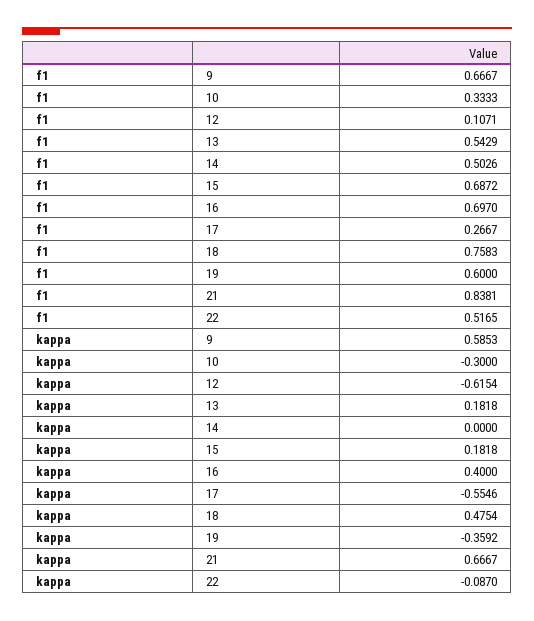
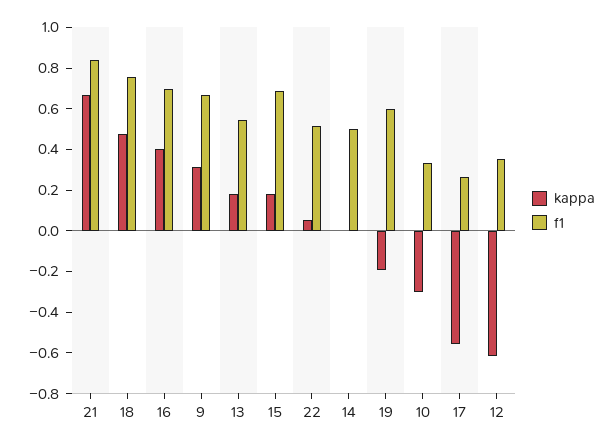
  {
    "f1": {
      "9": 0.6667,
      "10": 0.3333,
-     "12": 0.1071,
+     "12": 0.35,
      "13": 0.5429,
      "14": 0.5026,
      "15": 0.6872,
      "16": 0.697,
      "17": 0.2667,
      "18": 0.7583,
      "19": 0.6,
      "21": 0.8381,
      "22": 0.5165
    },
    "kappa": {
-     "9": 0.5853,
+     "9": 0.3,
      "10": -0.3,
      "12": -0.6154,
      "13": 0.1818,
      "14": 0,
      "15": 0.1818,
      "16": 0.4,
      "17": -0.5546,
      "18": 0.4754,
-     "19": -0.3592,
+     "19": -0.2,
      "21": 0.6667,
-     "22": -0.087
+     "22": 0.05
    }
  }

